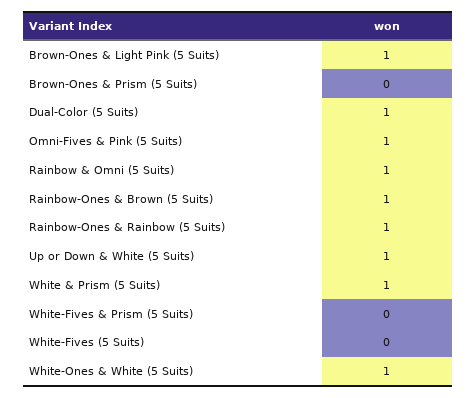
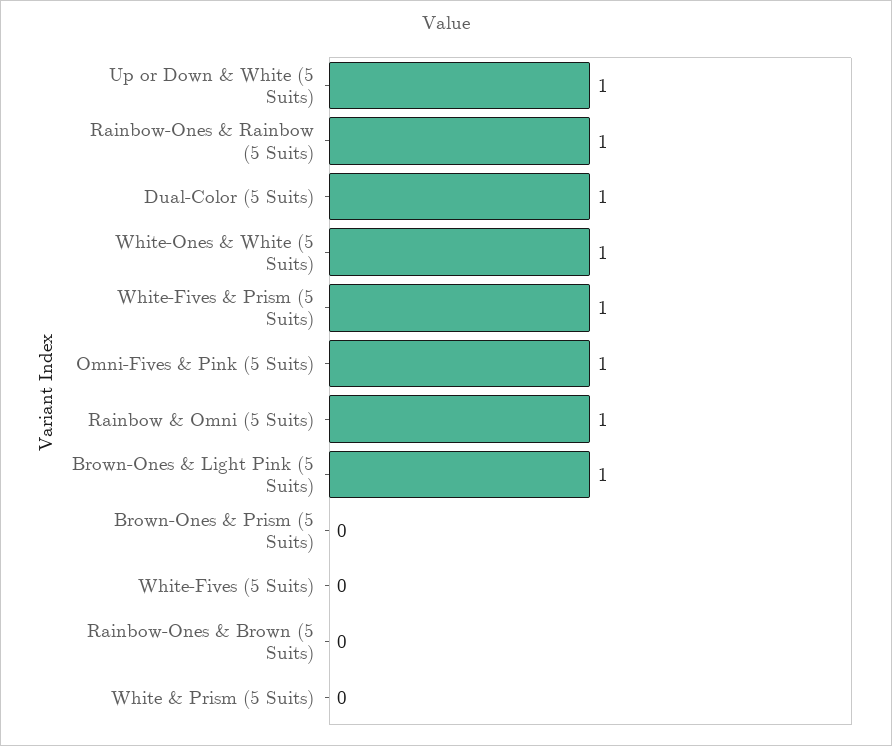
  {
    "Brown-Ones & Light Pink (5 Suits)": 1,
    "Brown-Ones & Prism (5 Suits)": 0,
    "Dual-Color (5 Suits)": 1,
    "Omni-Fives & Pink (5 Suits)": 1,
    "Rainbow & Omni (5 Suits)": 1,
-   "Rainbow-Ones & Brown (5 Suits)": 1,
+   "Rainbow-Ones & Brown (5 Suits)": 0,
    "Rainbow-Ones & Rainbow (5 Suits)": 1,
    "Up or Down & White (5 Suits)": 1,
-   "White & Prism (5 Suits)": 1,
+   "White & Prism (5 Suits)": 0,
-   "White-Fives & Prism (5 Suits)": 0,
+   "White-Fives & Prism (5 Suits)": 1,
    "White-Fives (5 Suits)": 0,
    "White-Ones & White (5 Suits)": 1
  }

